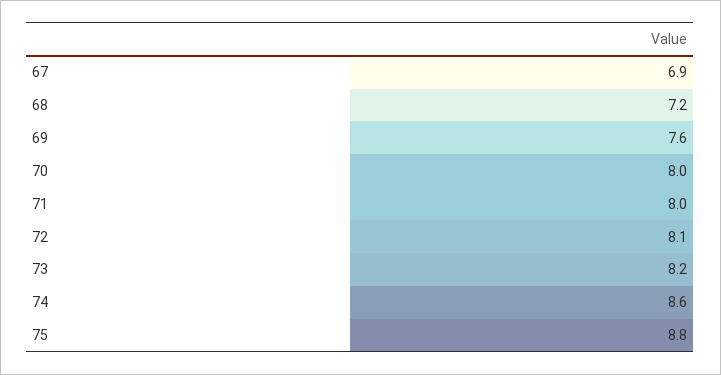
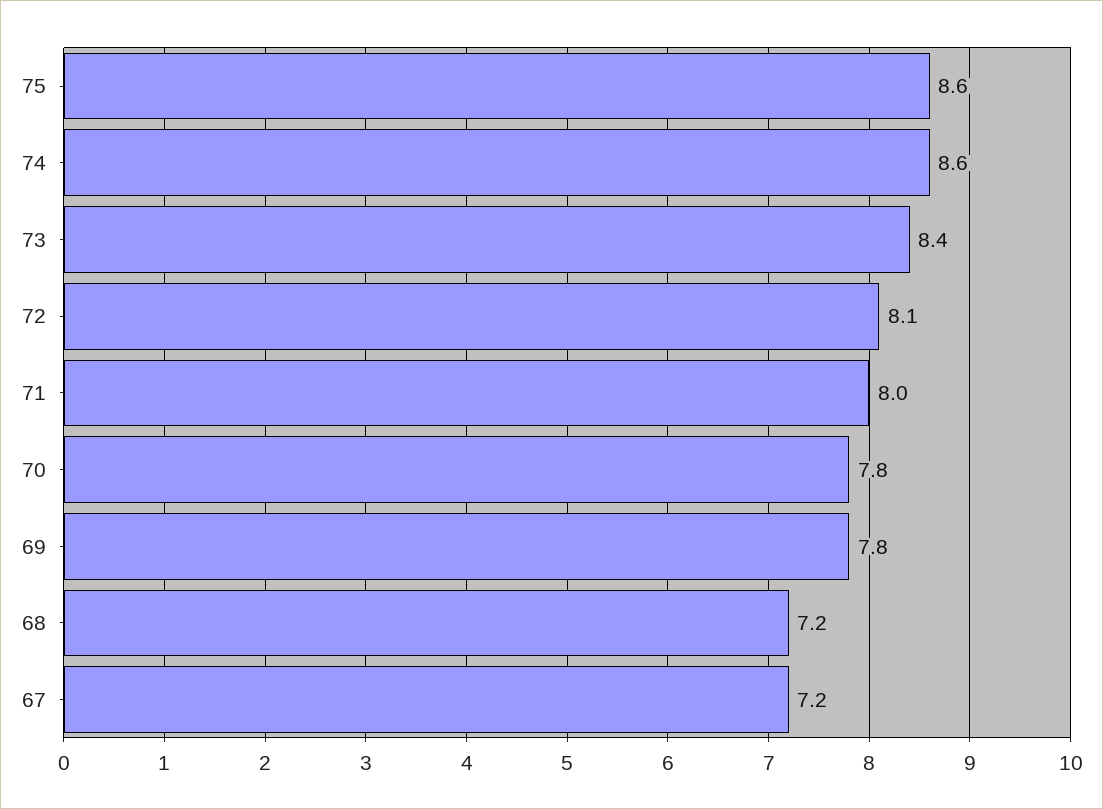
  {
-   "67": 6.9,
+   "67": 7.2,
    "68": 7.2,
-   "69": 7.6,
+   "69": 7.8,
-   "70": 8,
+   "70": 7.8,
    "71": 8,
    "72": 8.1,
-   "73": 8.2,
+   "73": 8.4,
    "74": 8.6,
-   "75": 8.8
+   "75": 8.6
  }

